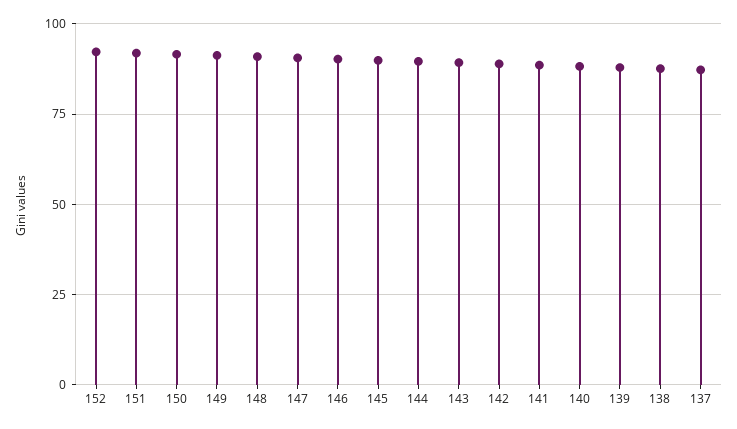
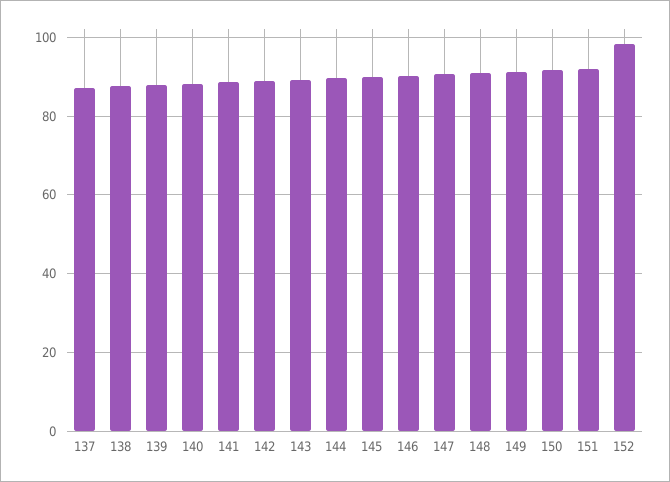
  {
-   "152": 92.5,
+   "152": 98,
    "151": 92,
    "150": 92,
    "149": 92,
    "148": 90,
    "147": 90,
    "146": 90,
    "145": 90,
    "144": 90,
    "143": 90,
    "142": 88,
    "141": 88,
    "140": 88,
    "139": 88,
    "138": 88,
    "137": 88
  }

